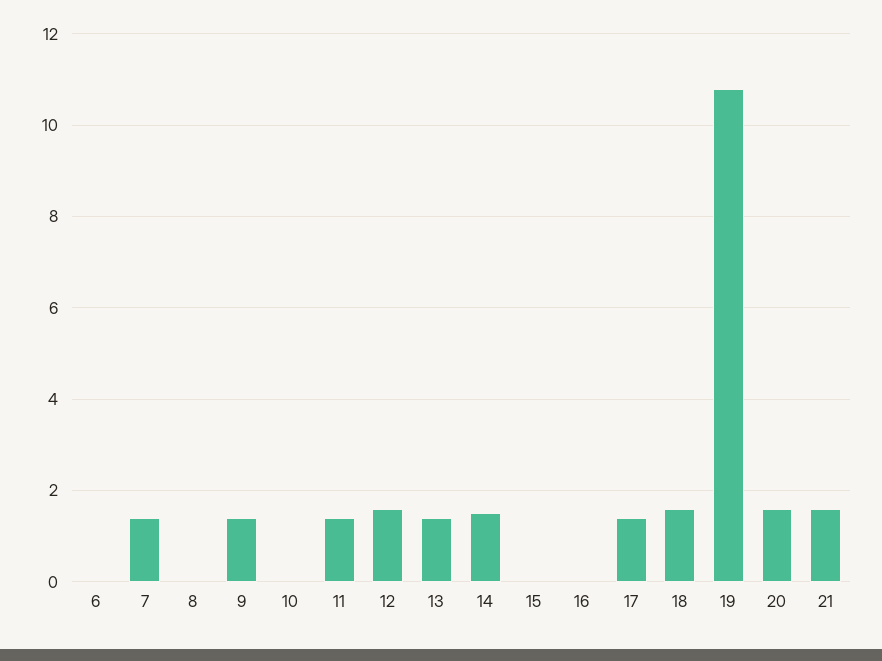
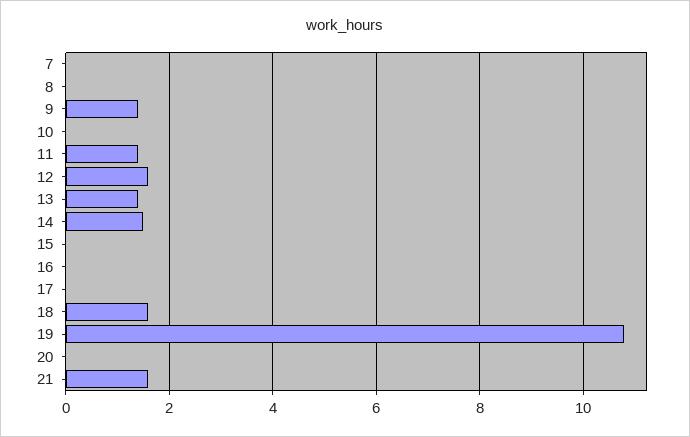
  {
-   "6": 0,
-   "7": 1.5,
+   "7": 0,
    "8": 0,
    "9": 1.5,
    "10": 0,
    "11": 1.5,
    "12": 1.5,
    "13": 1.5,
    "14": 1.5,
    "15": 0,
    "16": 0,
-   "17": 1.5,
+   "17": 0,
    "18": 1.5,
    "19": 11,
-   "20": 1.5,
+   "20": 0,
    "21": 1.5
  }

